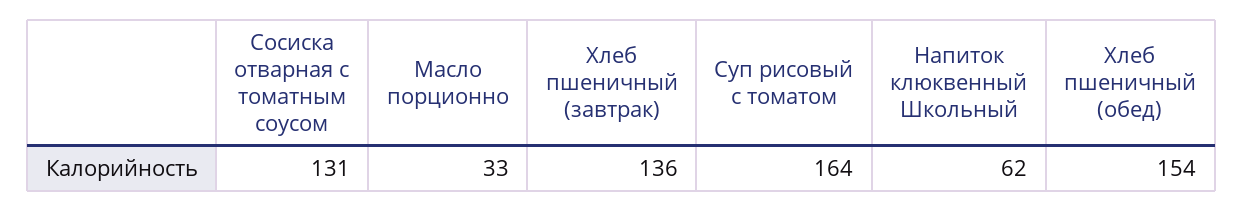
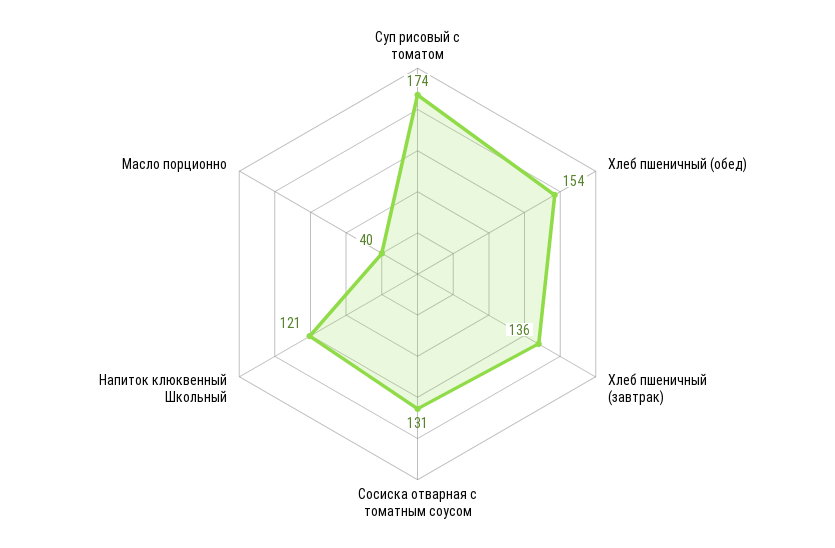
  {
    "Сосиска отварная с томатным соусом": 131,
-   "Масло порционно": 33,
+   "Масло порционно": 40,
    "Хлеб пшеничный (завтрак)": 136,
-   "Суп рисовый с томатом": 164,
+   "Суп рисовый с томатом": 174,
-   "Напиток клюквенный Школьный": 62,
+   "Напиток клюквенный Школьный": 121,
    "Хлеб пшеничный (обед)": 154
  }

